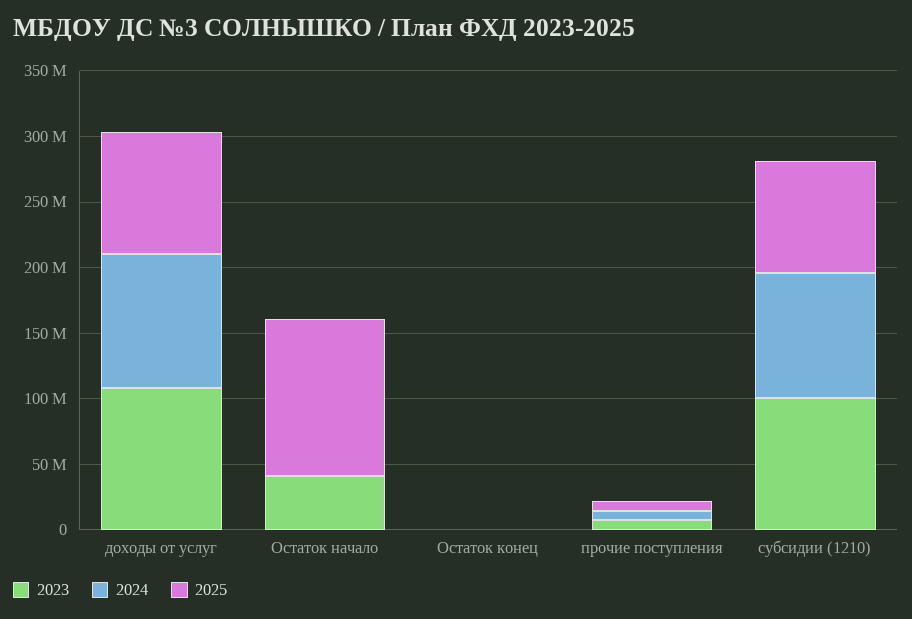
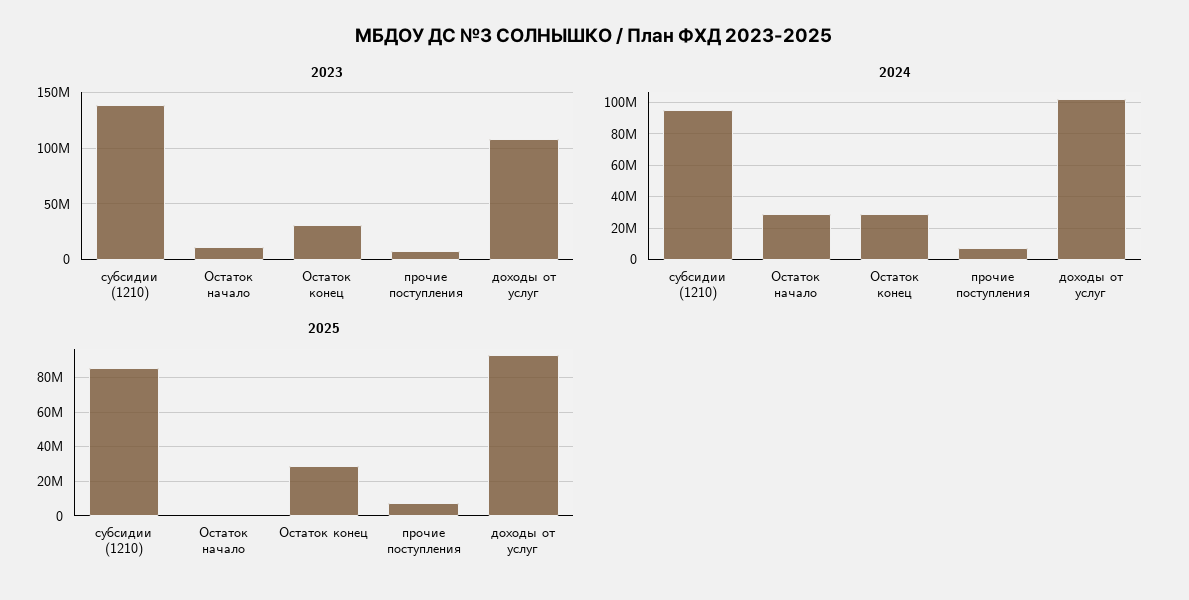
  {
    "2023": {
      "доходы от услуг": 110000000,
-     "Остаток начало": 40000000,
+     "Остаток начало": 10000000,
-     "Остаток конец": 0,
+     "Остаток конец": 30000000,
      "прочие поступления": 10000000,
-     "субсидии (1210)": 100000000
+     "субсидии (1210)": 140000000
    },
    "2024": {
      "доходы от услуг": 100000000,
-     "Остаток начало": 0,
+     "Остаток начало": 30000000,
-     "Остаток конец": 0,
+     "Остаток конец": 30000000,
      "прочие поступления": 5000000,
      "субсидии (1210)": 95000000
    },
    "2025": {
      "доходы от услуг": 95000000,
-     "Остаток начало": 120000000,
+     "Остаток начало": 0,
-     "Остаток конец": 0,
+     "Остаток конец": 30000000,
      "прочие поступления": 5000000,
      "субсидии (1210)": 85000000
    }
  }

